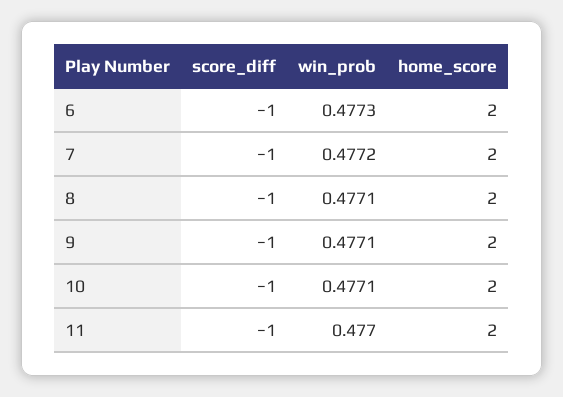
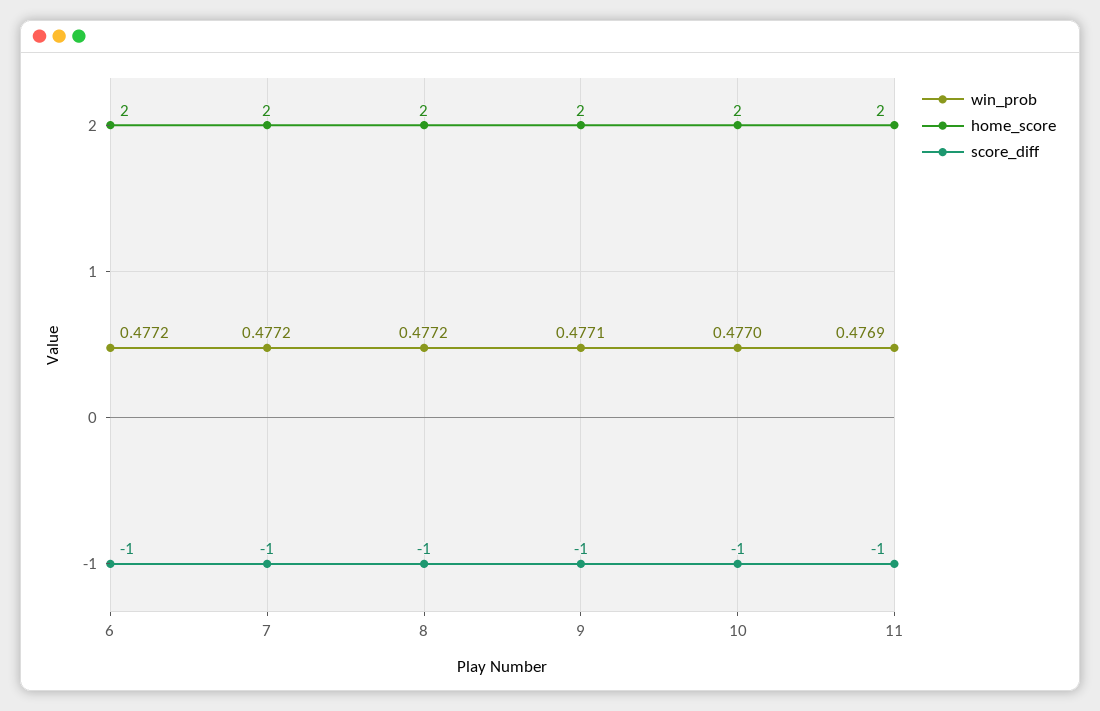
  {
    "score_diff": {
      "6": -1,
      "7": -1,
      "8": -1,
      "9": -1,
      "10": -1,
      "11": -1
    },
    "win_prob": {
-     "6": 0.4773,
+     "6": 0.4772,
      "7": 0.4772,
-     "8": 0.4771,
+     "8": 0.4772,
      "9": 0.4771,
-     "10": 0.4771,
+     "10": 0.477,
-     "11": 0.477
+     "11": 0.4769
    },
    "home_score": {
      "6": 2,
      "7": 2,
      "8": 2,
      "9": 2,
      "10": 2,
      "11": 2
    }
  }

